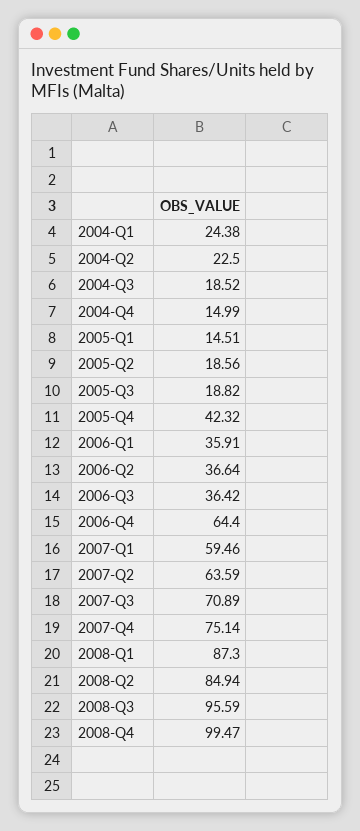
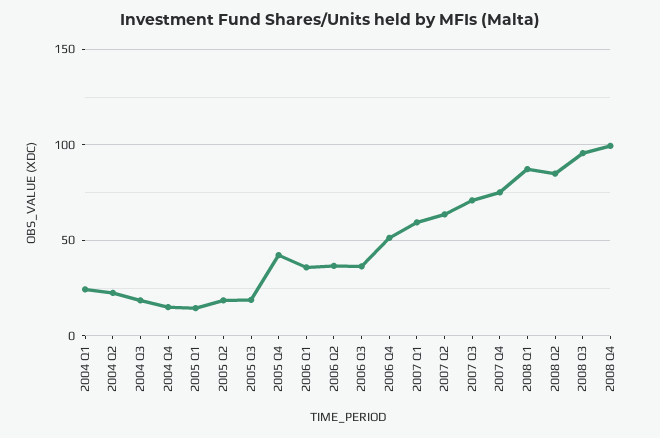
  {
    "2004-Q1": 24.38,
    "2004-Q2": 22.5,
    "2004-Q3": 18.52,
    "2004-Q4": 14.99,
    "2005-Q1": 14.51,
    "2005-Q2": 18.56,
    "2005-Q3": 18.82,
    "2005-Q4": 42.32,
    "2006-Q1": 35.91,
    "2006-Q2": 36.64,
    "2006-Q3": 36.42,
-   "2006-Q4": 64.4,
+   "2006-Q4": 50,
    "2007-Q1": 59.46,
    "2007-Q2": 63.59,
    "2007-Q3": 70.89,
    "2007-Q4": 75.14,
    "2008-Q1": 87.3,
    "2008-Q2": 84.94,
    "2008-Q3": 95.59,
    "2008-Q4": 99.47
  }

